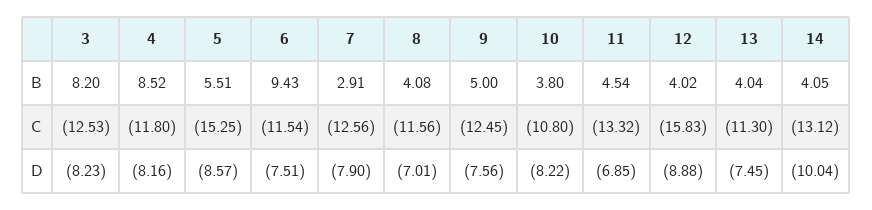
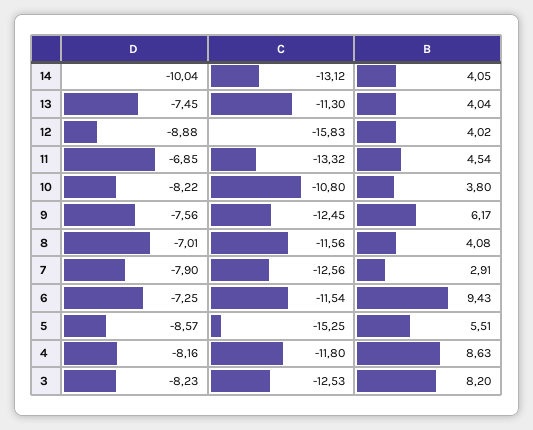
  {
    "3": {
      "B": 8.2,
      "C": -12.53,
      "D": -8.23
    },
    "4": {
-     "B": 8.52,
+     "B": 8.63,
      "C": -11.8,
      "D": -8.16
    },
    "5": {
      "B": 5.51,
      "C": -15.25,
      "D": -8.57
    },
    "6": {
      "B": 9.43,
      "C": -11.54,
-     "D": -7.51
+     "D": -7.25
    },
    "7": {
      "B": 2.91,
      "C": -12.56,
      "D": -7.9
    },
    "8": {
      "B": 4.08,
      "C": -11.56,
      "D": -7.01
    },
    "9": {
-     "B": 5,
+     "B": 6.17,
      "C": -12.45,
      "D": -7.56
    },
    "10": {
      "B": 3.8,
      "C": -10.8,
      "D": -8.22
    },
    "11": {
      "B": 4.54,
      "C": -13.32,
      "D": -6.85
    },
    "12": {
      "B": 4.02,
      "C": -15.83,
      "D": -8.88
    },
    "13": {
      "B": 4.04,
      "C": -11.3,
      "D": -7.45
    },
    "14": {
      "B": 4.05,
      "C": -13.12,
      "D": -10.04
    }
  }

